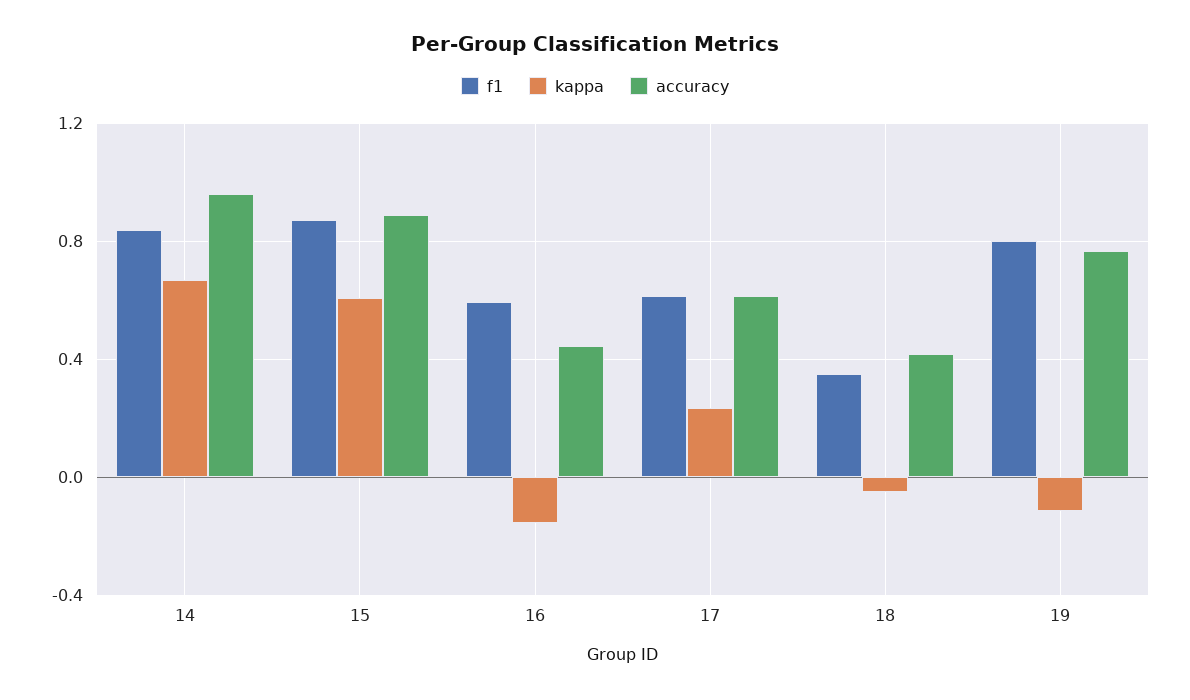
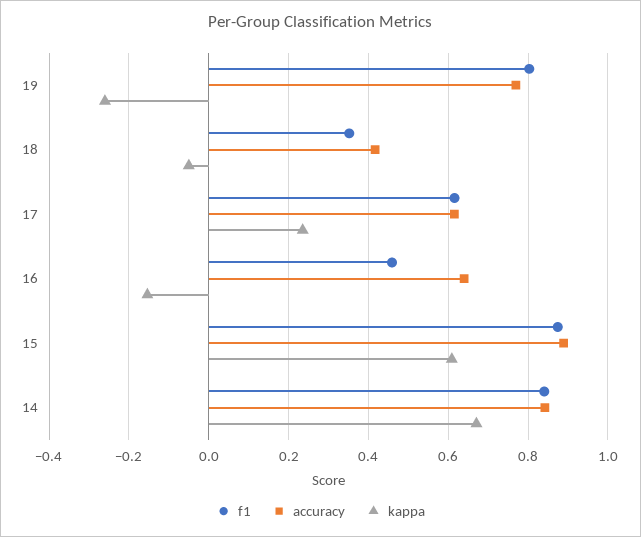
  {
    "f1": {
      "14": 0.84,
      "15": 0.88,
-     "16": 0.6,
+     "16": 0.46,
      "17": 0.62,
      "18": 0.36,
      "19": 0.8
    },
    "kappa": {
      "14": 0.68,
      "15": 0.6,
      "16": -0.16,
      "17": 0.24,
      "18": -0.06,
-     "19": -0.1
+     "19": -0.26
    },
    "accuracy": {
-     "14": 0.95,
+     "14": 0.84,
      "15": 0.88,
-     "16": 0.45,
+     "16": 0.64,
      "17": 0.62,
      "18": 0.42,
      "19": 0.76
    }
  }

